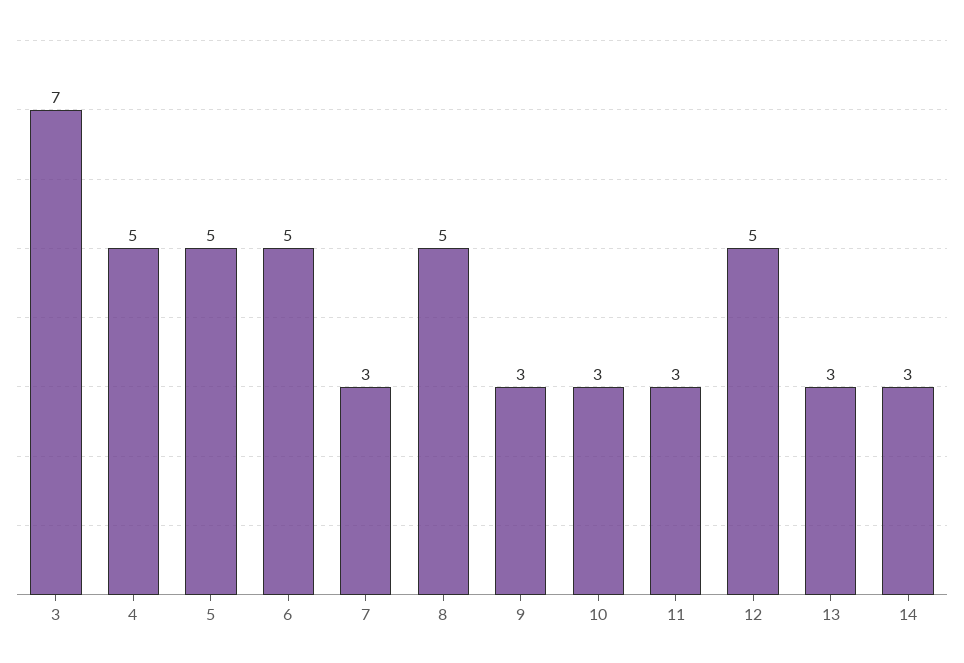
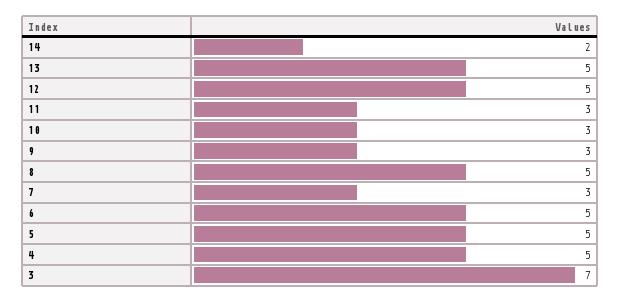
  {
    "3": 7,
    "4": 5,
    "5": 5,
    "6": 5,
    "7": 3,
    "8": 5,
    "9": 3,
    "10": 3,
    "11": 3,
    "12": 5,
-   "13": 3,
+   "13": 5,
-   "14": 3
+   "14": 2
  }

